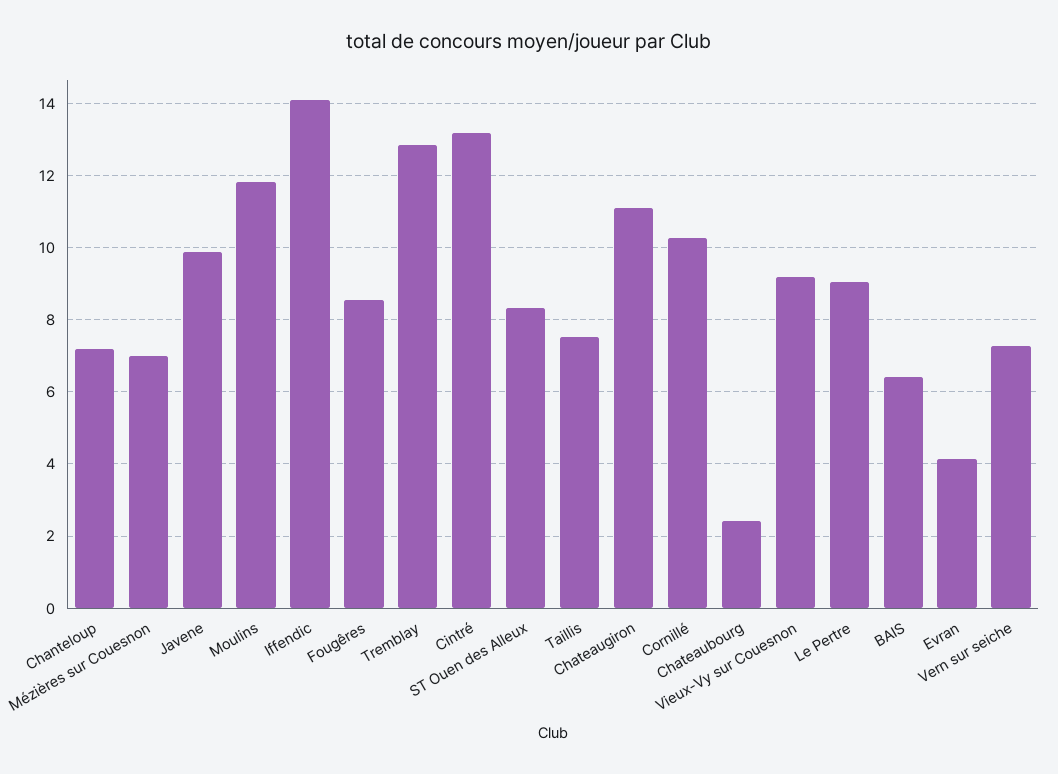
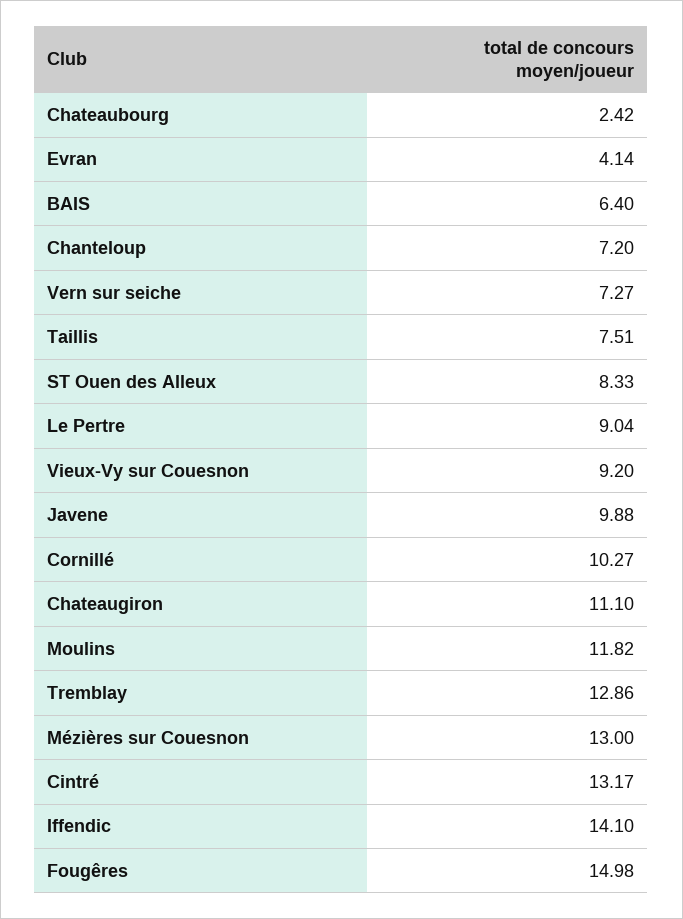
  {
    "Chanteloup": 7.2,
-   "Mézières sur Couesnon": 7,
+   "Mézières sur Couesnon": 13,
    "Javene": 9.88,
    "Moulins": 11.82,
    "Iffendic": 14.1,
-   "Fougêres": 8.6,
+   "Fougêres": 14.98,
    "Tremblay": 12.86,
    "Cintré": 13.17,
    "ST Ouen des Alleux": 8.33,
    "Taillis": 7.51,
    "Chateaugiron": 11.1,
    "Cornillé": 10.27,
    "Chateaubourg": 2.42,
    "Vieux-Vy sur Couesnon": 9.2,
    "Le Pertre": 9.04,
    "BAIS": 6.4,
    "Evran": 4.14,
    "Vern sur seiche": 7.27
  }

